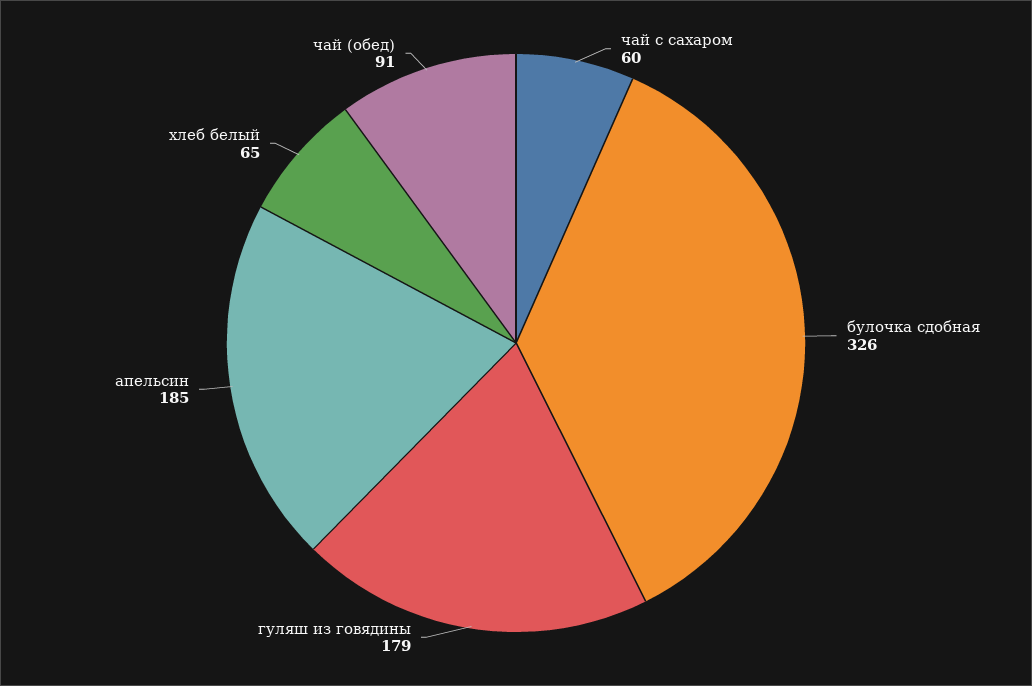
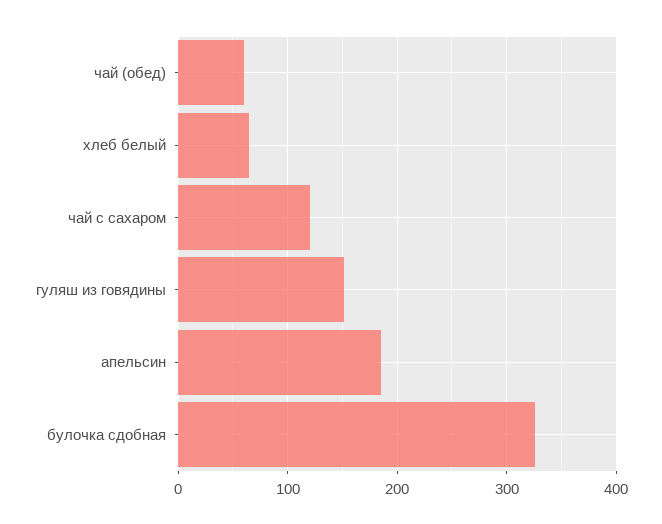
  {
-   "чай с сахаром": 60,
+   "чай с сахаром": 120,
    "булочка сдобная": 326,
-   "гуляш из говядины": 179,
+   "гуляш из говядины": 150,
    "апельсин": 185,
    "хлеб белый": 65,
-   "чай (обед)": 91
+   "чай (обед)": 60
  }

